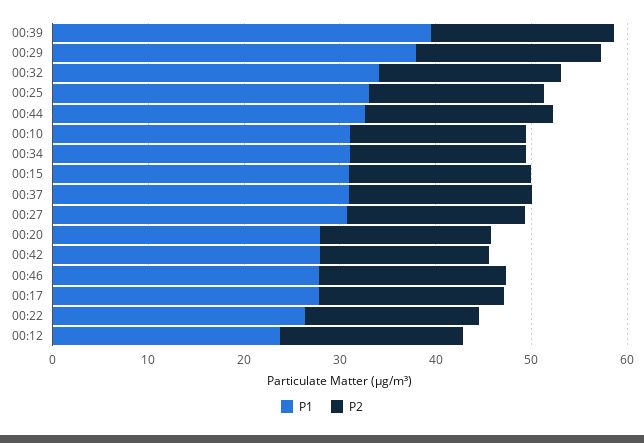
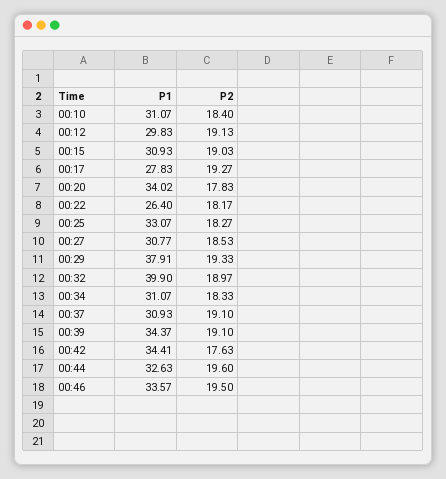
  {
    "P1": {
-     "00:39": 40,
+     "00:39": 34.37,
      "00:29": 37.91,
-     "00:32": 34,
+     "00:32": 39.9,
      "00:25": 33.07,
      "00:44": 32.63,
      "00:10": 31.07,
      "00:34": 31.07,
      "00:15": 30.93,
      "00:37": 30.93,
      "00:27": 30.77,
-     "00:20": 28,
+     "00:20": 34.02,
-     "00:42": 28,
+     "00:42": 34.41,
-     "00:46": 28,
+     "00:46": 33.57,
      "00:17": 27.83,
      "00:22": 26.4,
-     "00:12": 24
+     "00:12": 29.83
    },
    "P2": {
      "00:39": 19.1,
      "00:29": 19.33,
      "00:32": 18.97,
      "00:25": 18.27,
      "00:44": 19.6,
      "00:10": 18.4,
      "00:34": 18.33,
      "00:15": 19.03,
      "00:37": 19.1,
      "00:27": 18.53,
      "00:20": 17.83,
      "00:42": 17.63,
      "00:46": 19.5,
      "00:17": 19.27,
      "00:22": 18.17,
      "00:12": 19.13
    }
  }

